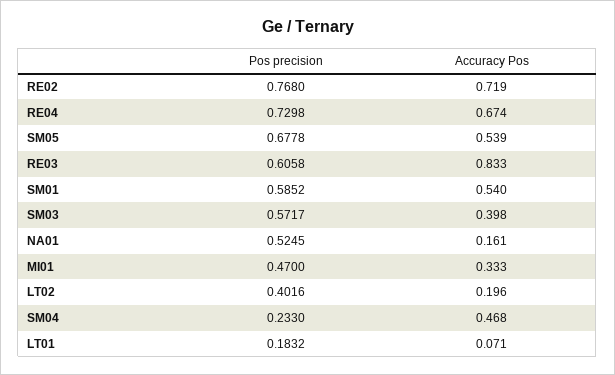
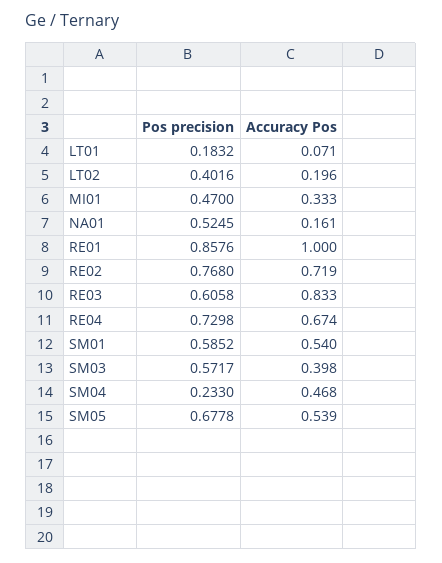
  {
    "Pos precision": {
      "RE02": 0.768,
      "RE04": 0.7298,
      "SM05": 0.6778,
      "RE03": 0.6058,
      "SM01": 0.5852,
      "SM03": 0.5717,
      "NA01": 0.5245,
      "MI01": 0.47,
      "LT02": 0.4016,
      "SM04": 0.233,
-     "LT01": 0.1832
+     "LT01": 0.1832,
+     "RE01": 0.8576
    },
    "Accuracy Pos": {
      "RE02": 0.719,
      "RE04": 0.674,
      "SM05": 0.539,
      "RE03": 0.833,
      "SM01": 0.54,
      "SM03": 0.398,
      "NA01": 0.161,
      "MI01": 0.333,
      "LT02": 0.196,
      "SM04": 0.468,
-     "LT01": 0.071
+     "LT01": 0.071,
+     "RE01": 1
    }
  }

